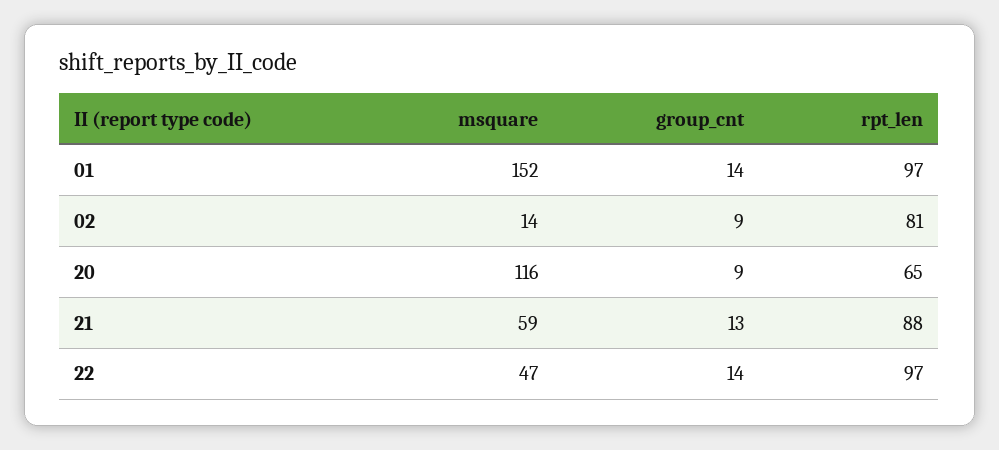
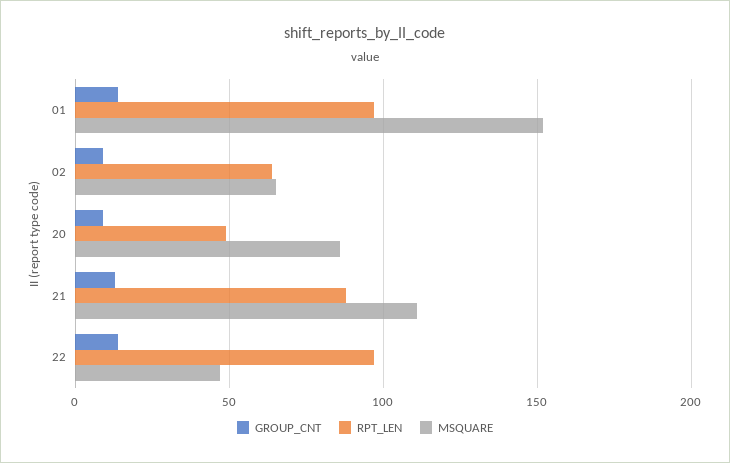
  {
    "msquare": {
      "01": 152,
-     "02": 14,
+     "02": 65,
-     "20": 116,
+     "20": 85,
-     "21": 59,
+     "21": 110,
      "22": 47
    },
    "group_cnt": {
      "01": 14,
      "02": 9,
      "20": 9,
      "21": 13,
      "22": 14
    },
    "rpt_len": {
      "01": 97,
-     "02": 81,
+     "02": 65,
-     "20": 65,
+     "20": 50,
      "21": 88,
      "22": 97
    }
  }

